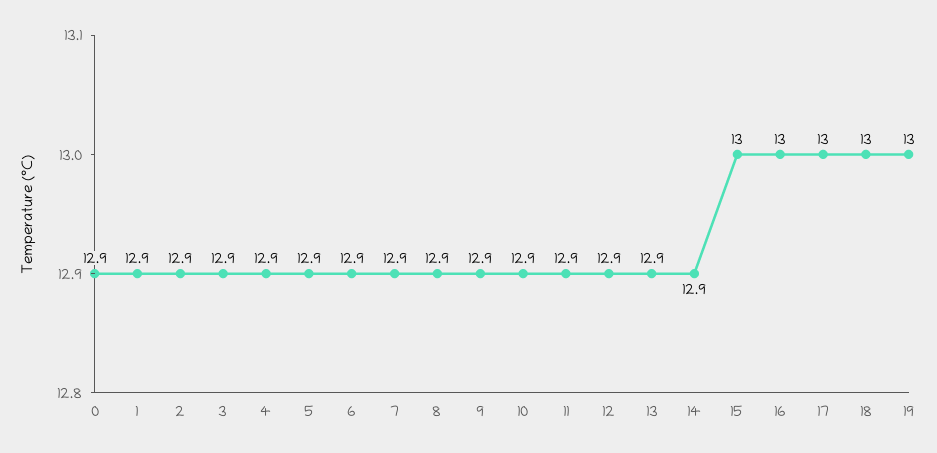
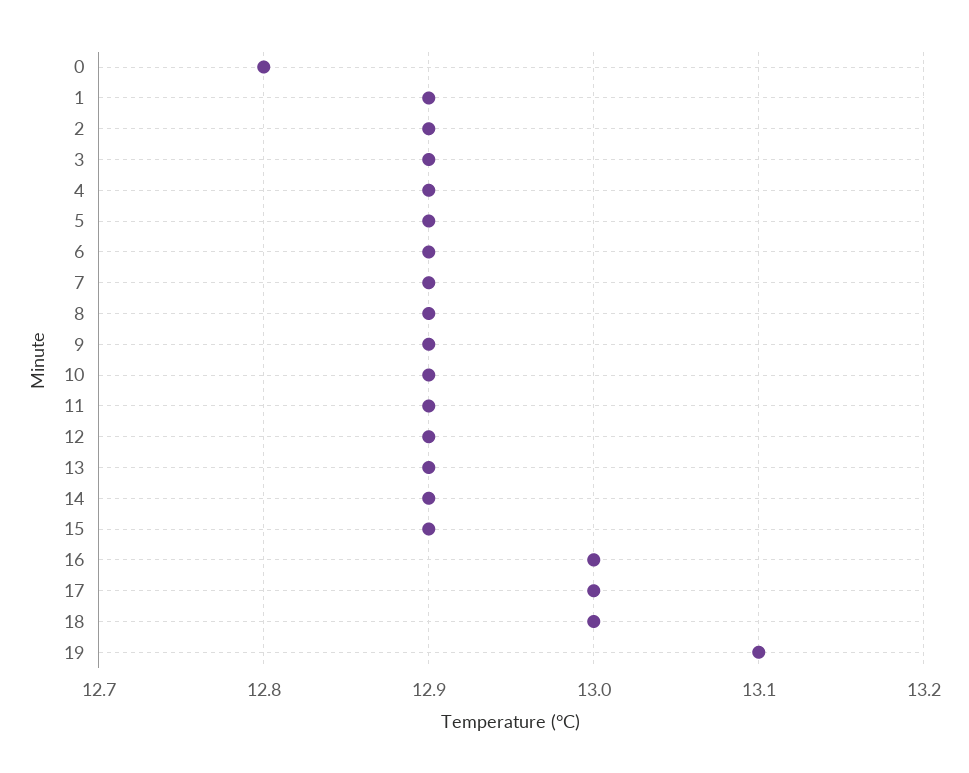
  {
-   "0": 12.9,
+   "0": 12.8,
    "1": 12.9,
    "2": 12.9,
    "3": 12.9,
    "4": 12.9,
    "5": 12.9,
    "6": 12.9,
    "7": 12.9,
    "8": 12.9,
    "9": 12.9,
    "10": 12.9,
    "11": 12.9,
    "12": 12.9,
    "13": 12.9,
    "14": 12.9,
-   "15": 13,
+   "15": 12.9,
    "16": 13,
    "17": 13,
    "18": 13,
-   "19": 13
+   "19": 13.1
  }

